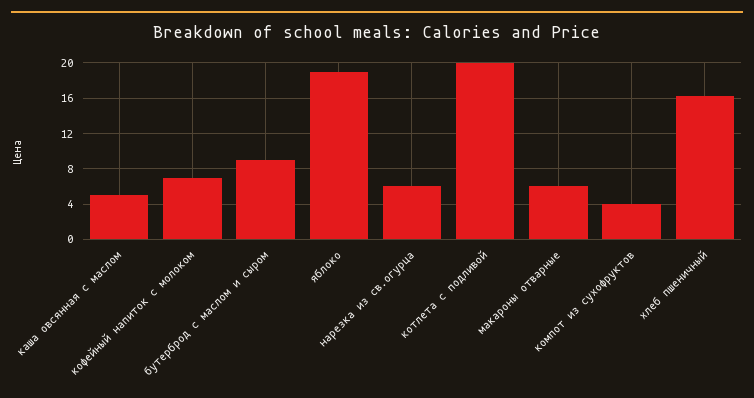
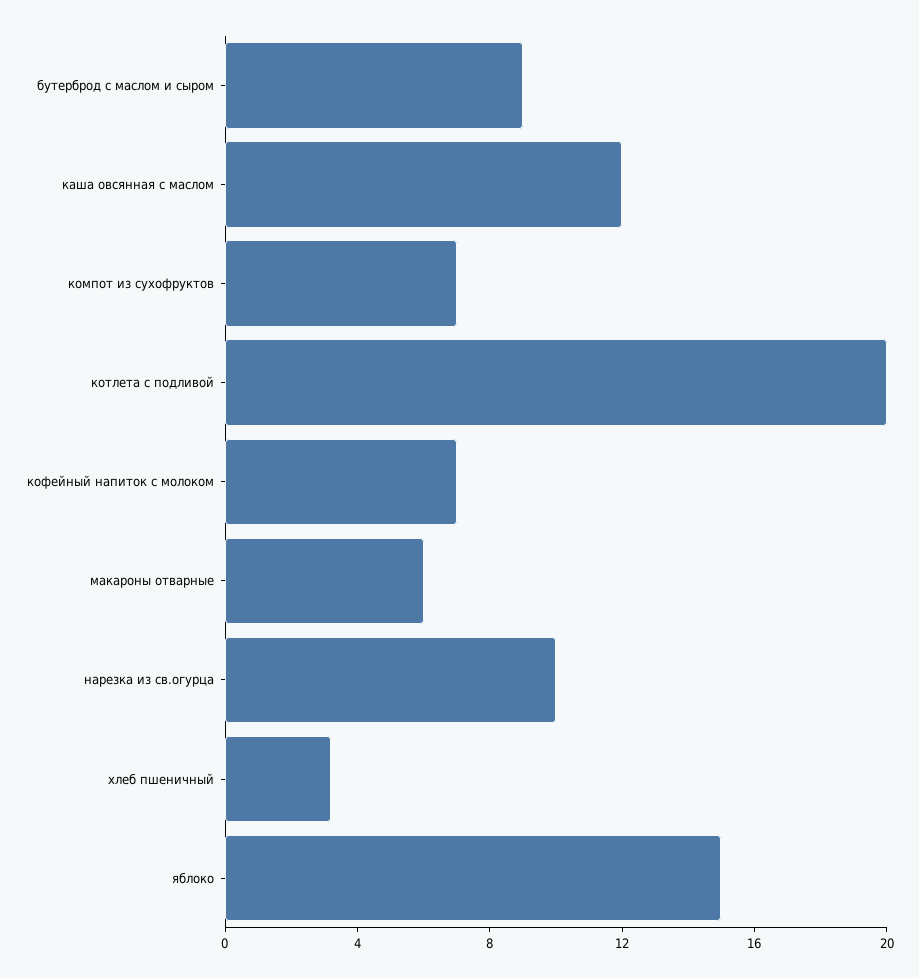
  {
-   "каша овсянная с маслом": 5,
+   "каша овсянная с маслом": 12,
    "кофейный напиток с молоком": 7,
    "бутерброд с маслом и сыром": 9,
-   "яблоко": 19,
+   "яблоко": 15,
-   "нарезка из св.огурца": 6,
+   "нарезка из св.огурца": 10,
    "котлета с подливой": 20,
    "макароны отварные": 6,
-   "компот из сухофруктов": 4,
+   "компот из сухофруктов": 7,
-   "хлеб пшеничный": 16
+   "хлеб пшеничный": 3
  }

